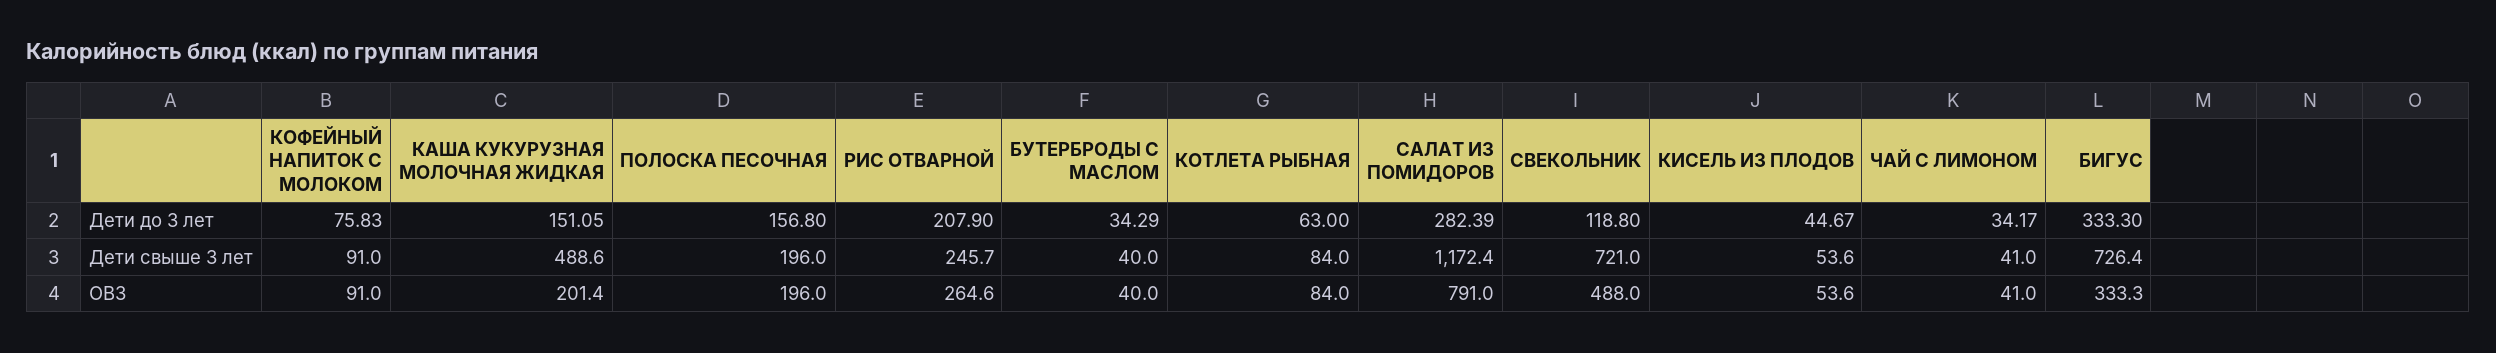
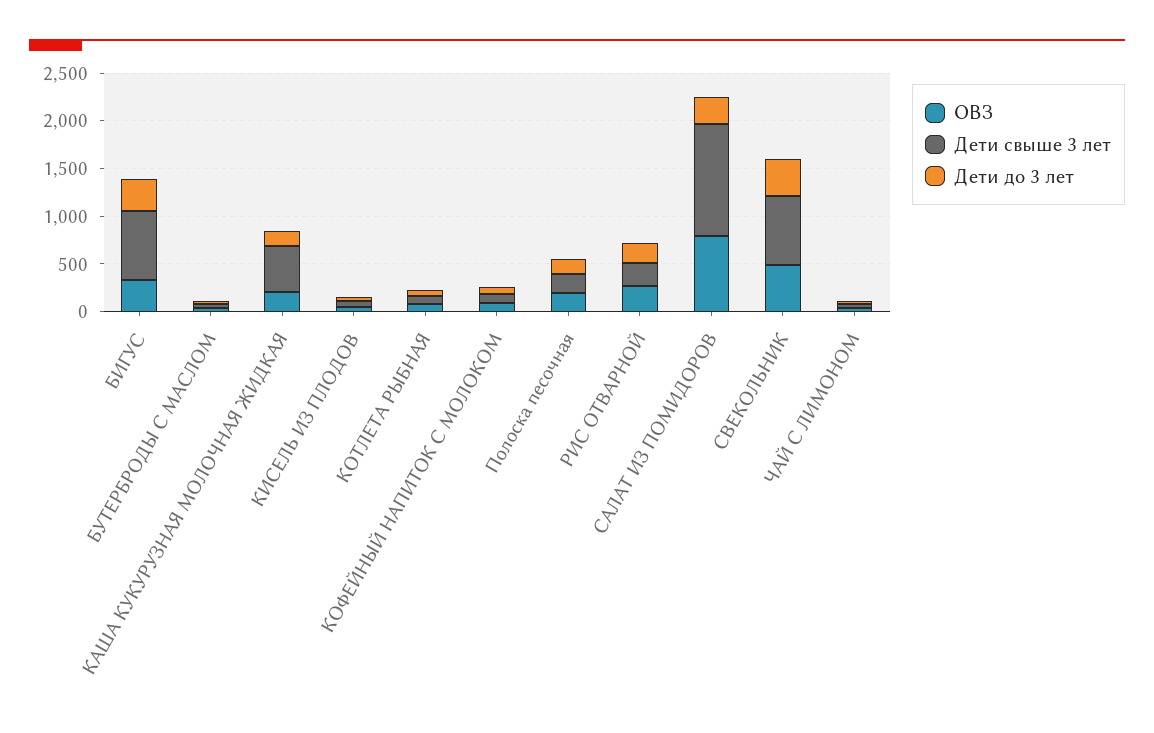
  {
    "Дети до 3 лет": {
      "КОФЕЙНЫЙ НАПИТОК С МОЛОКОМ": 75.83,
      "КАША КУКУРУЗНАЯ МОЛОЧНАЯ ЖИДКАЯ": 151.05,
      "ПОЛОСКА ПЕСОЧНАЯ": 156.8,
      "РИС ОТВАРНОЙ": 207.9,
      "БУТЕРБРОДЫ С МАСЛОМ": 34.29,
      "КОТЛЕТА РЫБНАЯ": 63,
      "САЛАТ ИЗ ПОМИДОРОВ": 282.39,
-     "СВЕКОЛЬНИК": 118.8,
+     "СВЕКОЛЬНИК": 400,
      "КИСЕЛЬ ИЗ ПЛОДОВ": 44.67,
      "ЧАЙ С ЛИМОНОМ": 34.17,
      "БИГУС": 333.3
    },
    "Дети свыше 3 лет": {
      "КОФЕЙНЫЙ НАПИТОК С МОЛОКОМ": 91,
      "КАША КУКУРУЗНАЯ МОЛОЧНАЯ ЖИДКАЯ": 488.6,
      "ПОЛОСКА ПЕСОЧНАЯ": 196,
      "РИС ОТВАРНОЙ": 245.7,
      "БУТЕРБРОДЫ С МАСЛОМ": 40,
      "КОТЛЕТА РЫБНАЯ": 84,
      "САЛАТ ИЗ ПОМИДОРОВ": 1172.4,
      "СВЕКОЛЬНИК": 721,
      "КИСЕЛЬ ИЗ ПЛОДОВ": 53.6,
      "ЧАЙ С ЛИМОНОМ": 41,
      "БИГУС": 726.4
    },
    "ОВЗ": {
      "КОФЕЙНЫЙ НАПИТОК С МОЛОКОМ": 91,
      "КАША КУКУРУЗНАЯ МОЛОЧНАЯ ЖИДКАЯ": 201.4,
      "ПОЛОСКА ПЕСОЧНАЯ": 196,
      "РИС ОТВАРНОЙ": 264.6,
      "БУТЕРБРОДЫ С МАСЛОМ": 40,
      "КОТЛЕТА РЫБНАЯ": 84,
      "САЛАТ ИЗ ПОМИДОРОВ": 791,
      "СВЕКОЛЬНИК": 488,
      "КИСЕЛЬ ИЗ ПЛОДОВ": 53.6,
      "ЧАЙ С ЛИМОНОМ": 41,
      "БИГУС": 333.3
    }
  }

